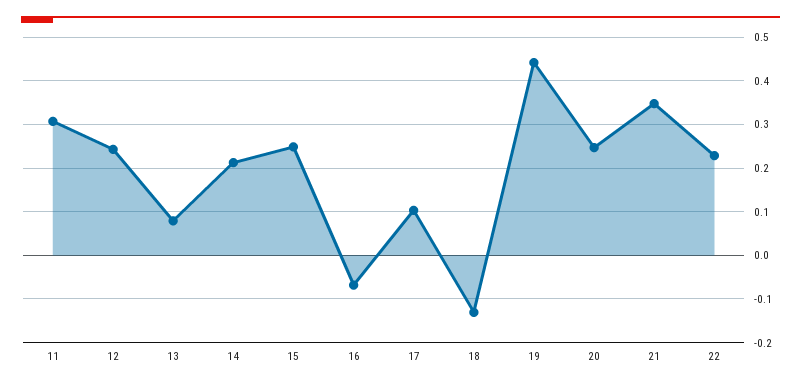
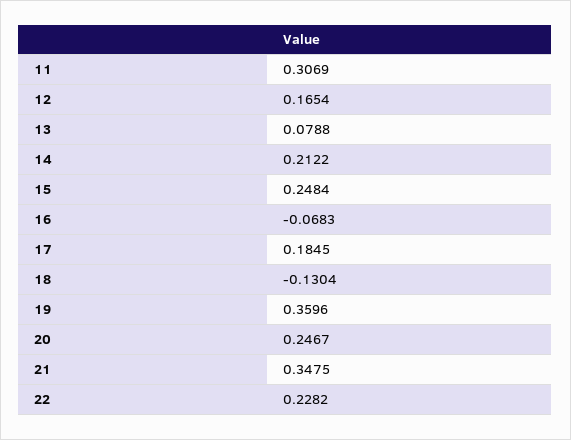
  {
    "11": 0.3069,
-   "12": 0.24,
+   "12": 0.1654,
    "13": 0.0788,
    "14": 0.2122,
    "15": 0.2484,
    "16": -0.0683,
-   "17": 0.1,
+   "17": 0.1845,
    "18": -0.1304,
-   "19": 0.44,
+   "19": 0.3596,
    "20": 0.2467,
    "21": 0.3475,
    "22": 0.2282
  }

